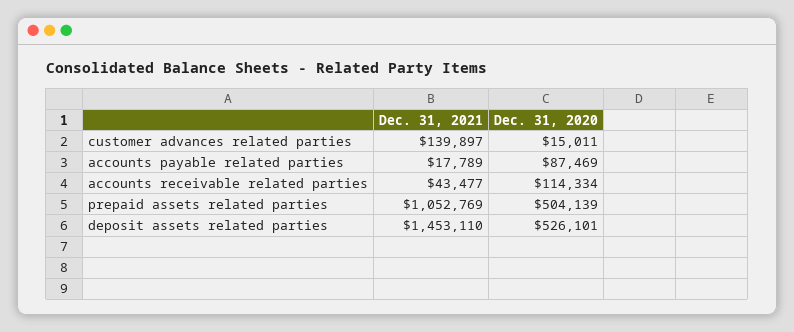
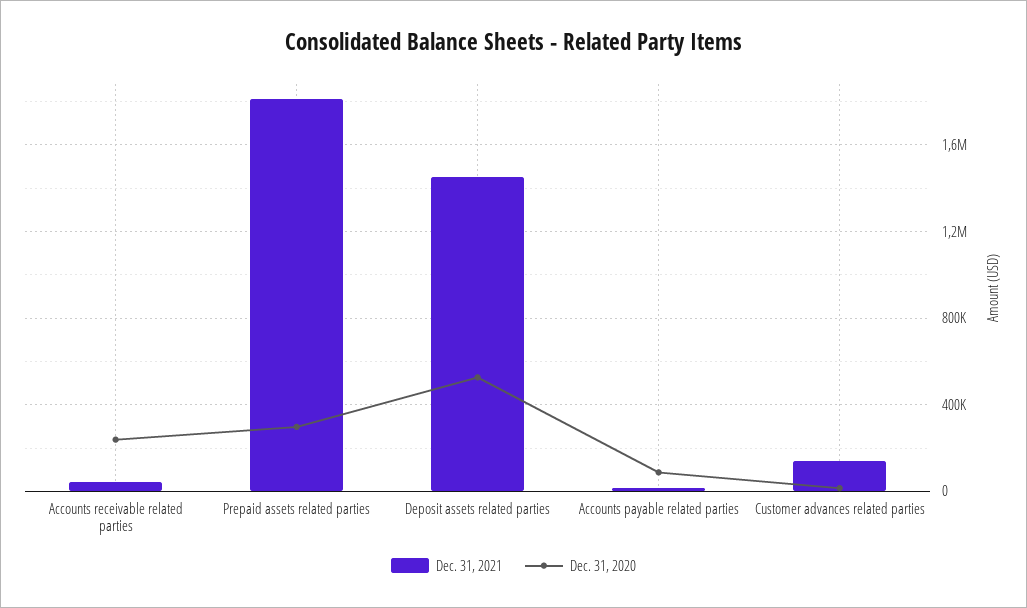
  {
    "Dec. 31, 2021": {
      "customer advances related parties": 139897,
      "accounts payable related parties": 17789,
      "accounts receivable related parties": 43477,
-     "prepaid assets related parties": 1052769,
+     "prepaid assets related parties": 1800000,
      "deposit assets related parties": 1453110
    },
    "Dec. 31, 2020": {
      "customer advances related parties": 15011,
      "accounts payable related parties": 87469,
-     "accounts receivable related parties": 114334,
+     "accounts receivable related parties": 250000,
-     "prepaid assets related parties": 504139,
+     "prepaid assets related parties": 300000,
      "deposit assets related parties": 526101
    }
  }

